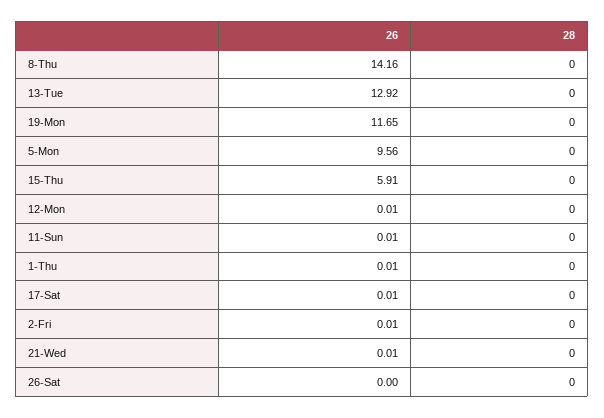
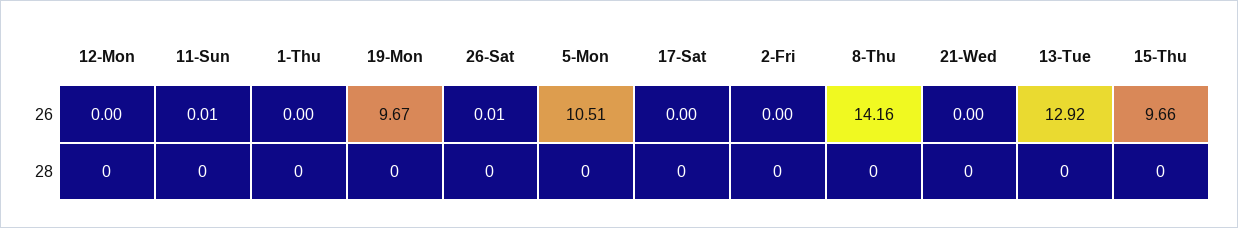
  {
    "26": {
      "8-Thu": 14.16,
      "13-Tue": 12.92,
-     "19-Mon": 11.65,
+     "19-Mon": 9.67,
-     "5-Mon": 9.56,
+     "5-Mon": 10.51,
-     "15-Thu": 5.91,
+     "15-Thu": 9.66,
-     "12-Mon": 0.01,
+     "12-Mon": 0,
      "11-Sun": 0.01,
-     "1-Thu": 0.01,
+     "1-Thu": 0,
-     "17-Sat": 0.01,
+     "17-Sat": 0,
-     "2-Fri": 0.01,
+     "2-Fri": 0,
-     "21-Wed": 0.01,
+     "21-Wed": 0,
-     "26-Sat": 0
+     "26-Sat": 0.01
    },
    "28": {
      "8-Thu": 0,
      "13-Tue": 0,
      "19-Mon": 0,
      "5-Mon": 0,
      "15-Thu": 0,
      "12-Mon": 0,
      "11-Sun": 0,
      "1-Thu": 0,
      "17-Sat": 0,
      "2-Fri": 0,
      "21-Wed": 0,
      "26-Sat": 0
    }
  }

